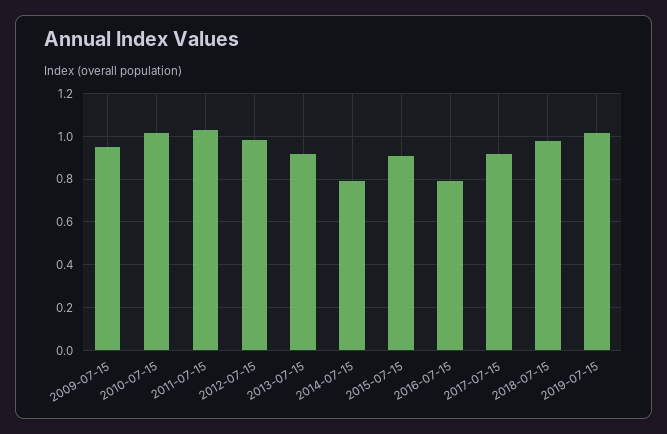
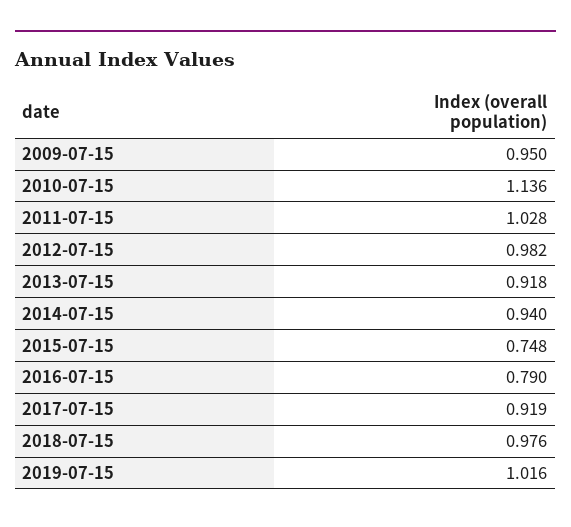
  {
    "2009-07-15": 0.95,
-   "2010-07-15": 1,
+   "2010-07-15": 1.136,
    "2011-07-15": 1.028,
    "2012-07-15": 0.982,
    "2013-07-15": 0.918,
-   "2014-07-15": 0.8,
+   "2014-07-15": 0.94,
-   "2015-07-15": 0.9,
+   "2015-07-15": 0.748,
    "2016-07-15": 0.79,
    "2017-07-15": 0.919,
    "2018-07-15": 0.976,
    "2019-07-15": 1.016
  }

